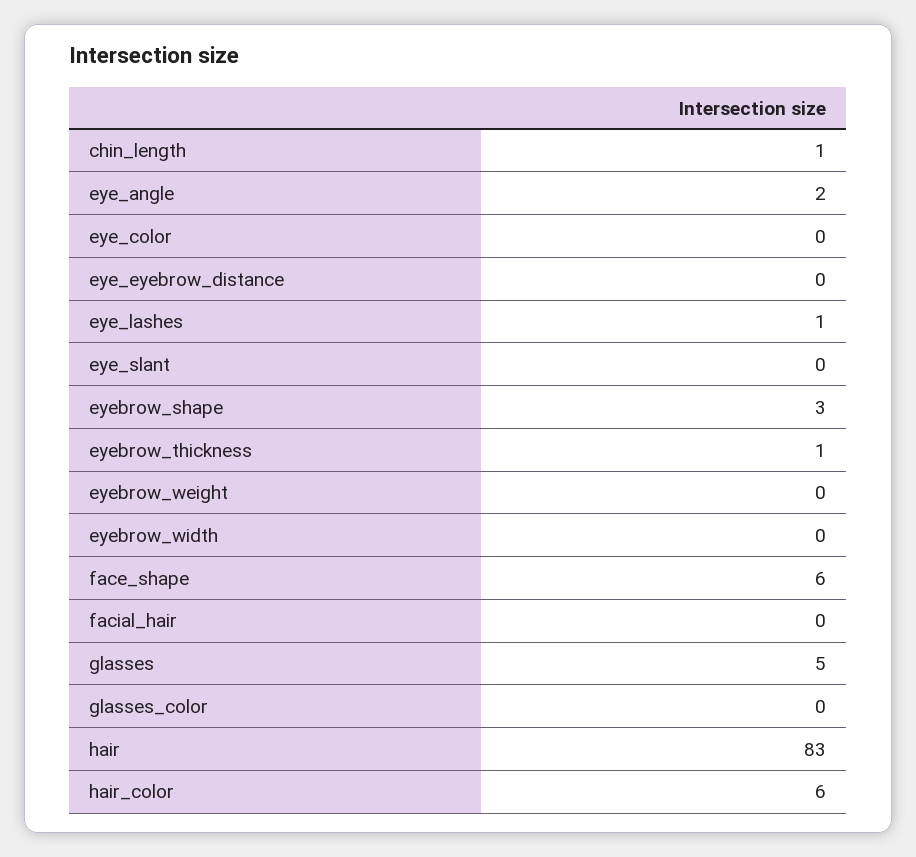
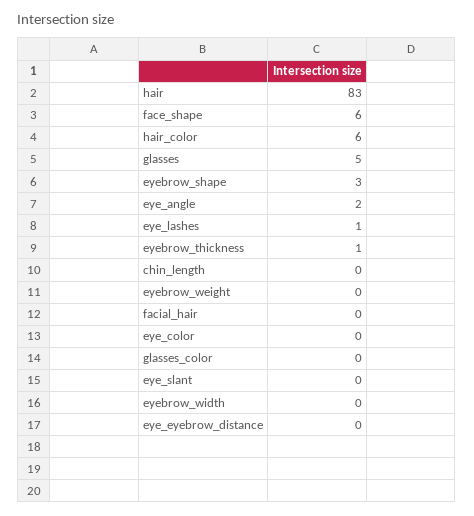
  {
-   "chin_length": 1,
+   "chin_length": 0,
    "eye_angle": 2,
    "eye_color": 0,
    "eye_eyebrow_distance": 0,
    "eye_lashes": 1,
    "eye_slant": 0,
    "eyebrow_shape": 3,
    "eyebrow_thickness": 1,
    "eyebrow_weight": 0,
    "eyebrow_width": 0,
    "face_shape": 6,
    "facial_hair": 0,
    "glasses": 5,
    "glasses_color": 0,
    "hair": 83,
    "hair_color": 6
  }

